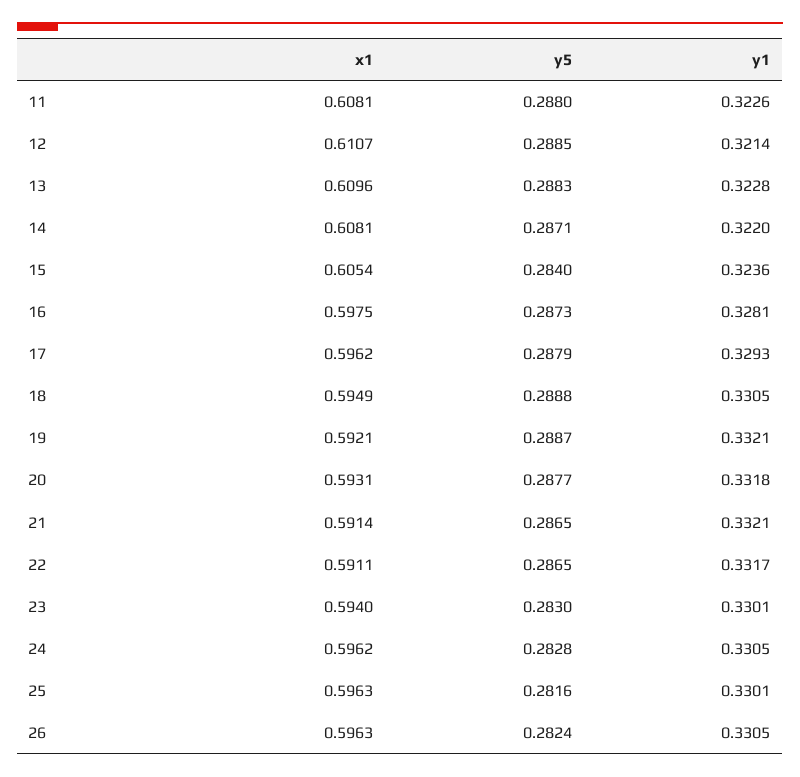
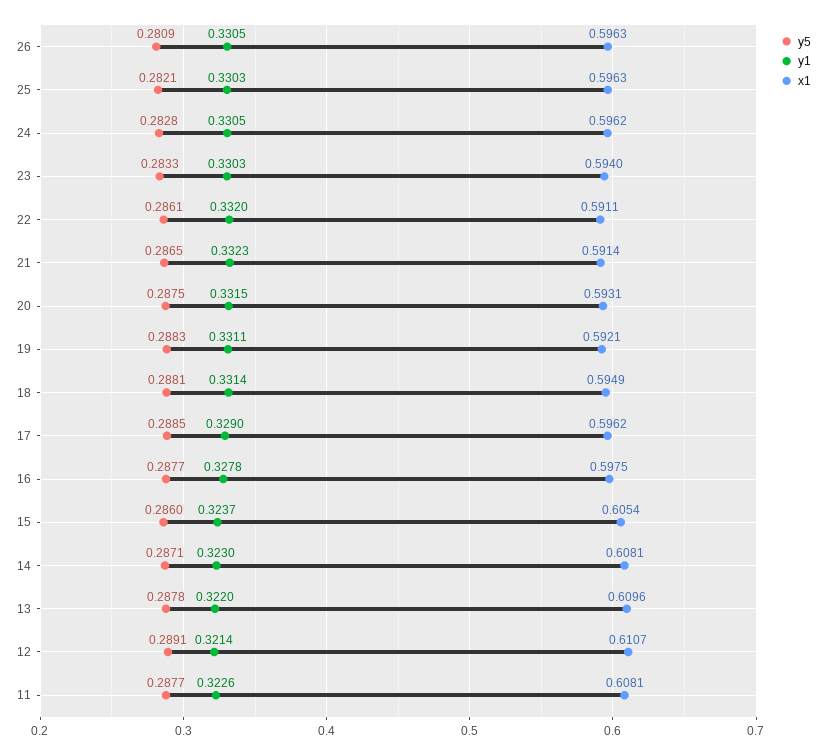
  {
    "x1": {
      "11": 0.6081,
      "12": 0.6107,
      "13": 0.6096,
      "14": 0.6081,
      "15": 0.6054,
      "16": 0.5975,
      "17": 0.5962,
      "18": 0.5949,
      "19": 0.5921,
      "20": 0.5931,
      "21": 0.5914,
      "22": 0.5911,
      "23": 0.594,
      "24": 0.5962,
      "25": 0.5963,
      "26": 0.5963
    },
    "y5": {
-     "11": 0.288,
+     "11": 0.2877,
-     "12": 0.2885,
+     "12": 0.2891,
-     "13": 0.2883,
+     "13": 0.2878,
      "14": 0.2871,
-     "15": 0.284,
+     "15": 0.286,
-     "16": 0.2873,
+     "16": 0.2877,
-     "17": 0.2879,
+     "17": 0.2885,
-     "18": 0.2888,
+     "18": 0.2881,
-     "19": 0.2887,
+     "19": 0.2883,
-     "20": 0.2877,
+     "20": 0.2875,
      "21": 0.2865,
-     "22": 0.2865,
+     "22": 0.2861,
-     "23": 0.283,
+     "23": 0.2833,
      "24": 0.2828,
-     "25": 0.2816,
+     "25": 0.2821,
-     "26": 0.2824
+     "26": 0.2809
    },
    "y1": {
      "11": 0.3226,
      "12": 0.3214,
-     "13": 0.3228,
+     "13": 0.322,
-     "14": 0.322,
+     "14": 0.323,
-     "15": 0.3236,
+     "15": 0.3237,
-     "16": 0.3281,
+     "16": 0.3278,
-     "17": 0.3293,
+     "17": 0.329,
-     "18": 0.3305,
+     "18": 0.3314,
-     "19": 0.3321,
+     "19": 0.3311,
-     "20": 0.3318,
+     "20": 0.3315,
-     "21": 0.3321,
+     "21": 0.3323,
-     "22": 0.3317,
+     "22": 0.332,
-     "23": 0.3301,
+     "23": 0.3303,
      "24": 0.3305,
-     "25": 0.3301,
+     "25": 0.3303,
      "26": 0.3305
    }
  }

